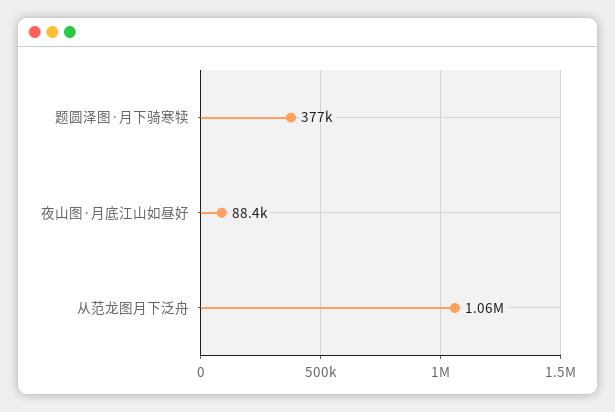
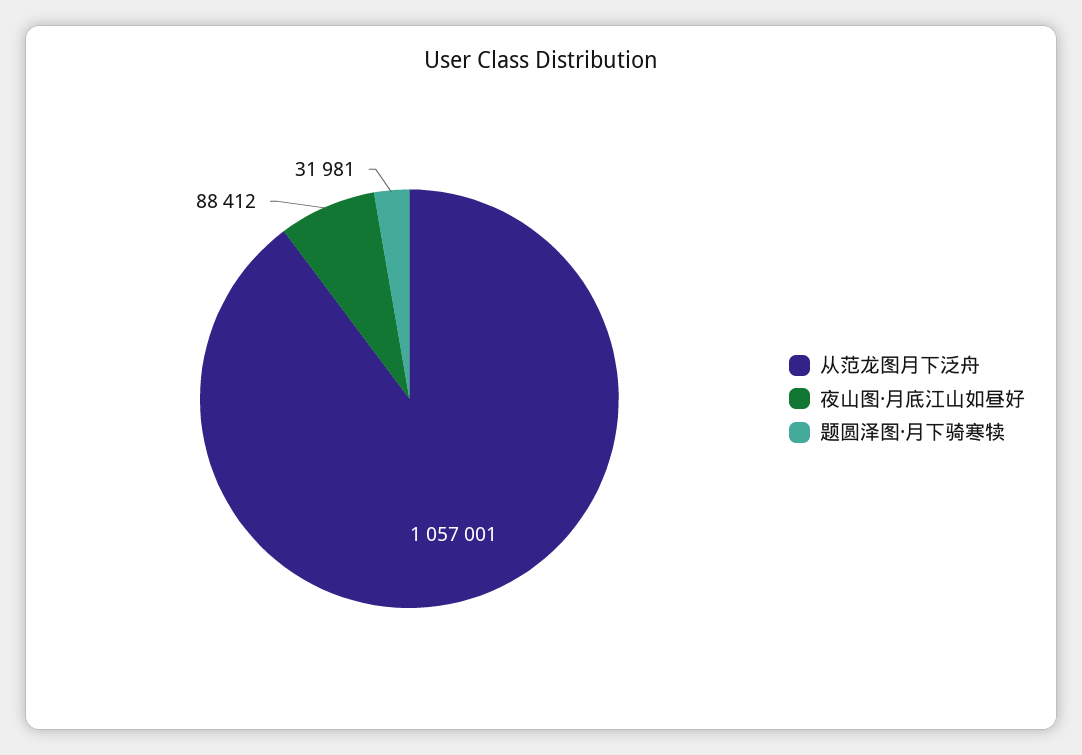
  {
-   "题圆泽图·月下骑寒犊": 377000,
+   "题圆泽图·月下骑寒犊": 31981,
    "夜山图·月底江山如昼好": 88412,
    "从范龙图月下泛舟": 1057001
  }

